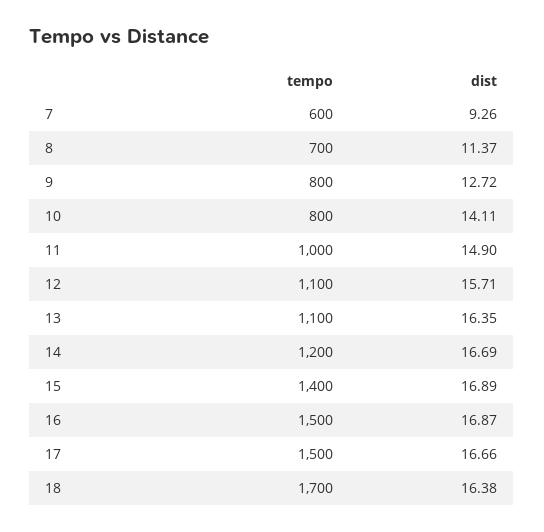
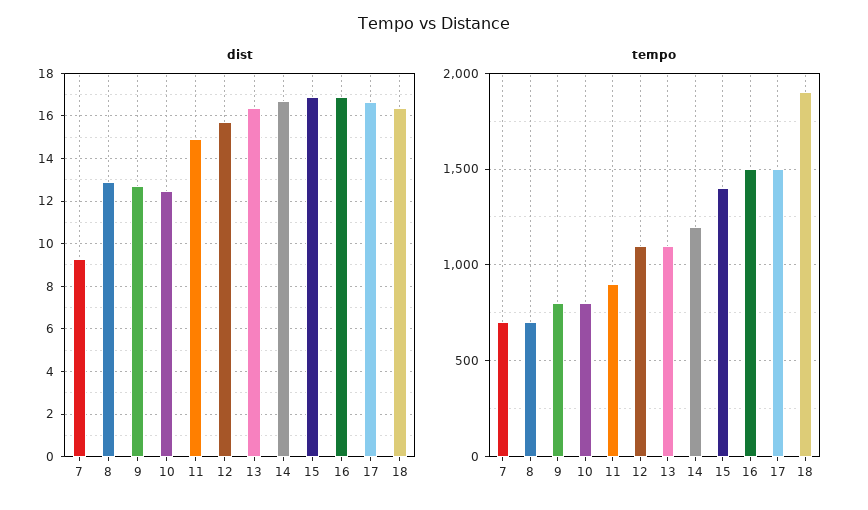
  {
    "tempo": {
-     "7": 600,
+     "7": 700,
      "8": 700,
      "9": 800,
      "10": 800,
-     "11": 1000,
+     "11": 900,
      "12": 1100,
      "13": 1100,
      "14": 1200,
      "15": 1400,
      "16": 1500,
      "17": 1500,
-     "18": 1700
+     "18": 1900
    },
    "dist": {
      "7": 9.26,
-     "8": 11.37,
+     "8": 13,
      "9": 12.72,
-     "10": 14.11,
+     "10": 12.5,
      "11": 14.9,
      "12": 15.71,
      "13": 16.35,
      "14": 16.69,
      "15": 16.89,
      "16": 16.87,
      "17": 16.66,
      "18": 16.38
    }
  }

